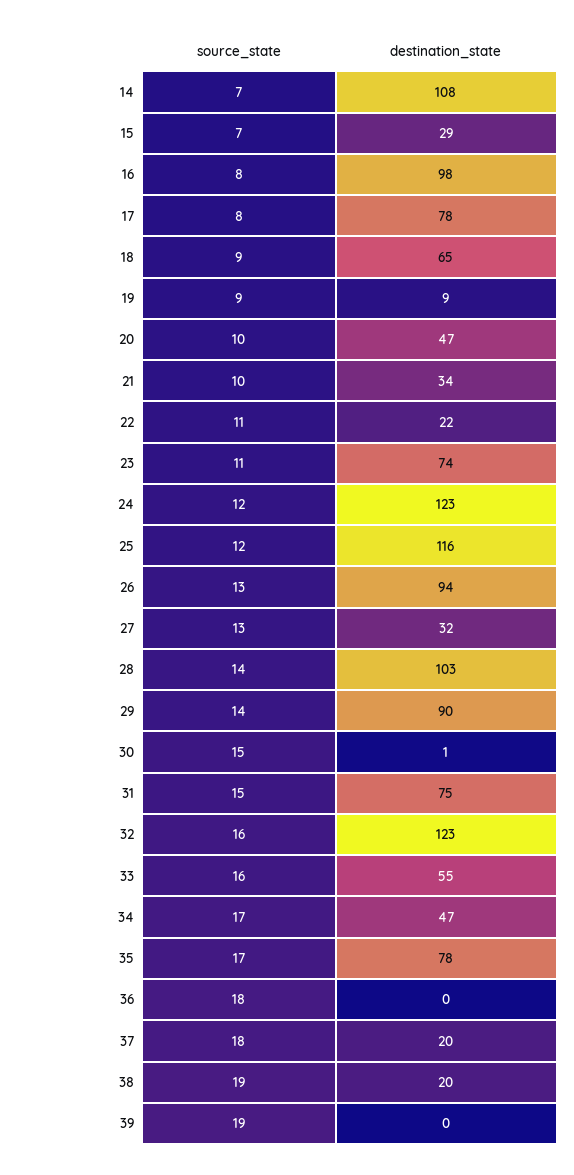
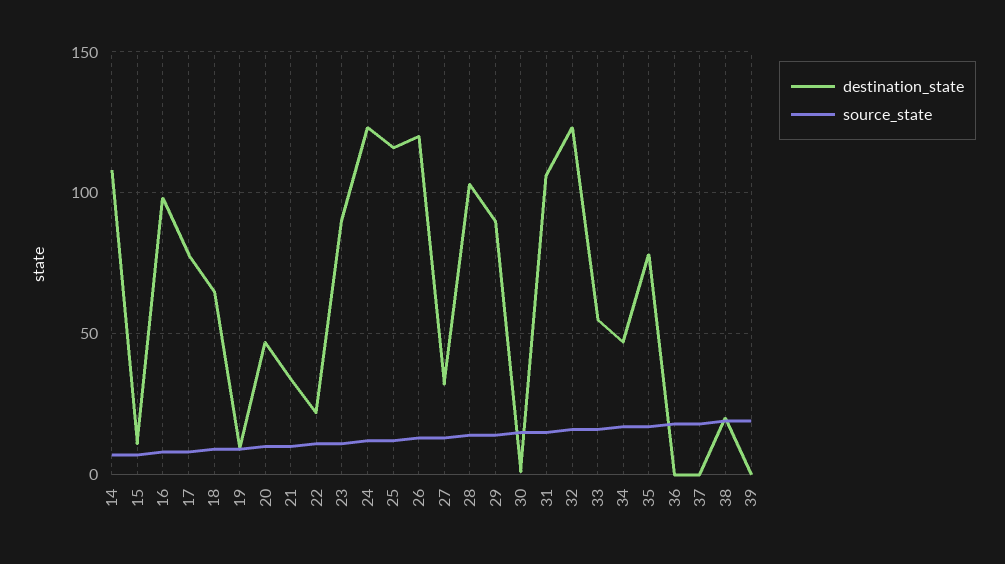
  {
    "source_state": {
      "14": 7,
      "15": 7,
      "16": 8,
      "17": 8,
      "18": 9,
      "19": 9,
      "20": 10,
      "21": 10,
      "22": 11,
      "23": 11,
      "24": 12,
      "25": 12,
      "26": 13,
      "27": 13,
      "28": 14,
      "29": 14,
      "30": 15,
      "31": 15,
      "32": 16,
      "33": 16,
      "34": 17,
      "35": 17,
      "36": 18,
      "37": 18,
      "38": 19,
      "39": 19
    },
    "destination_state": {
      "14": 108,
-     "15": 29,
+     "15": 10,
      "16": 98,
      "17": 78,
      "18": 65,
      "19": 9,
      "20": 47,
      "21": 34,
      "22": 22,
-     "23": 74,
+     "23": 90,
      "24": 123,
      "25": 116,
-     "26": 94,
+     "26": 120,
      "27": 32,
      "28": 103,
      "29": 90,
      "30": 1,
-     "31": 75,
+     "31": 105,
      "32": 123,
      "33": 55,
      "34": 47,
      "35": 78,
      "36": 0,
-     "37": 20,
+     "37": 0,
      "38": 20,
      "39": 0
    }
  }

